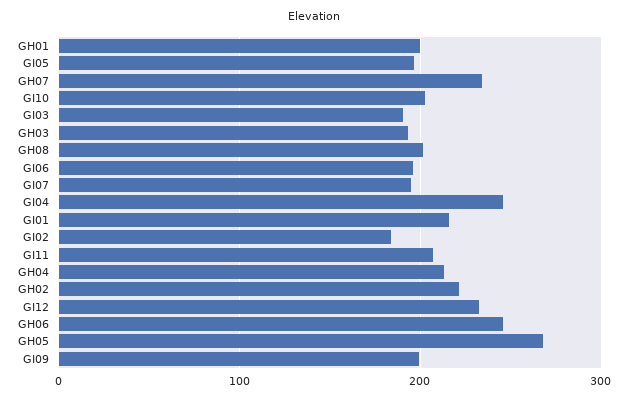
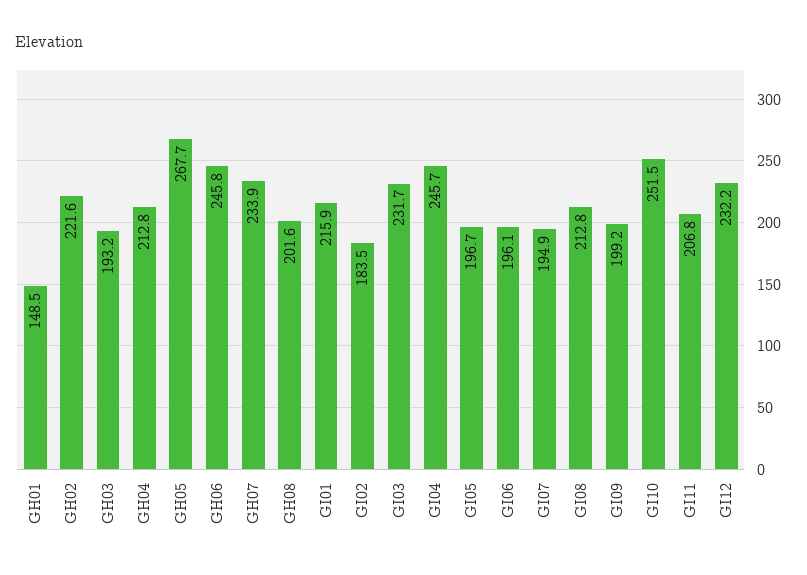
  {
-   "GH01": 200,
+   "GH01": 148.5,
    "GI05": 196.7,
    "GH07": 233.9,
-   "GI10": 200,
+   "GI10": 251.5,
-   "GI03": 190,
+   "GI03": 231.7,
    "GH03": 193.2,
    "GH08": 201.6,
    "GI06": 196.1,
    "GI07": 194.9,
    "GI04": 245.7,
    "GI01": 215.9,
    "GI02": 183.5,
    "GI11": 206.8,
    "GH04": 212.8,
    "GH02": 221.6,
    "GI12": 232.2,
    "GH06": 245.8,
    "GH05": 267.7,
-   "GI09": 199.2
+   "GI09": 199.2,
+   "GI08": 212.8
  }

